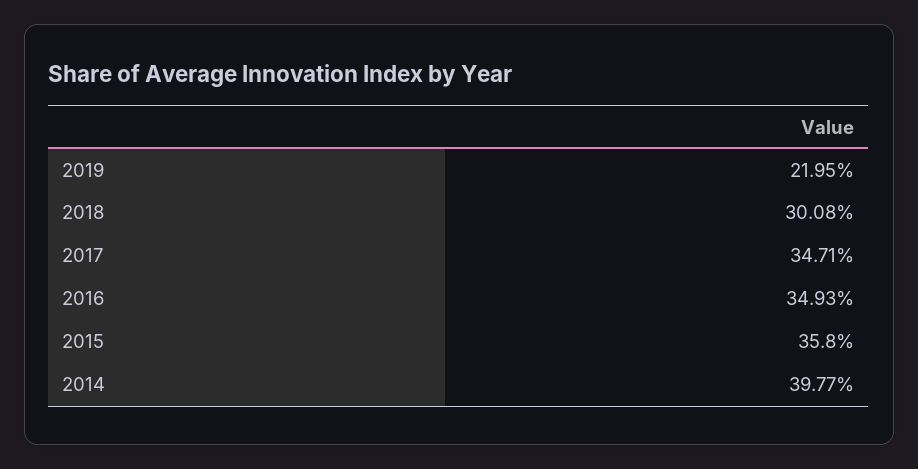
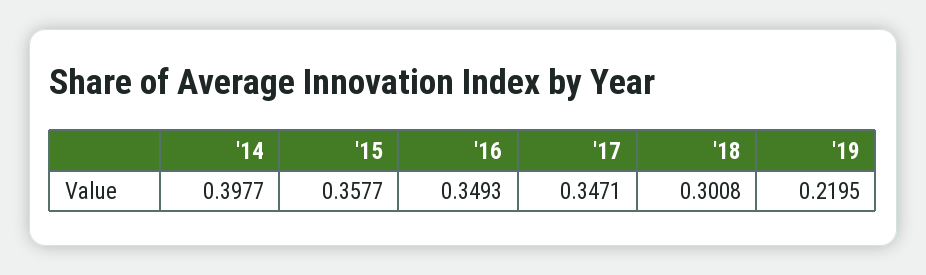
  {
    "2019": 0.2195,
    "2018": 0.3008,
    "2017": 0.3471,
    "2016": 0.3493,
-   "2015": 0.358,
+   "2015": 0.3577,
    "2014": 0.3977
  }

